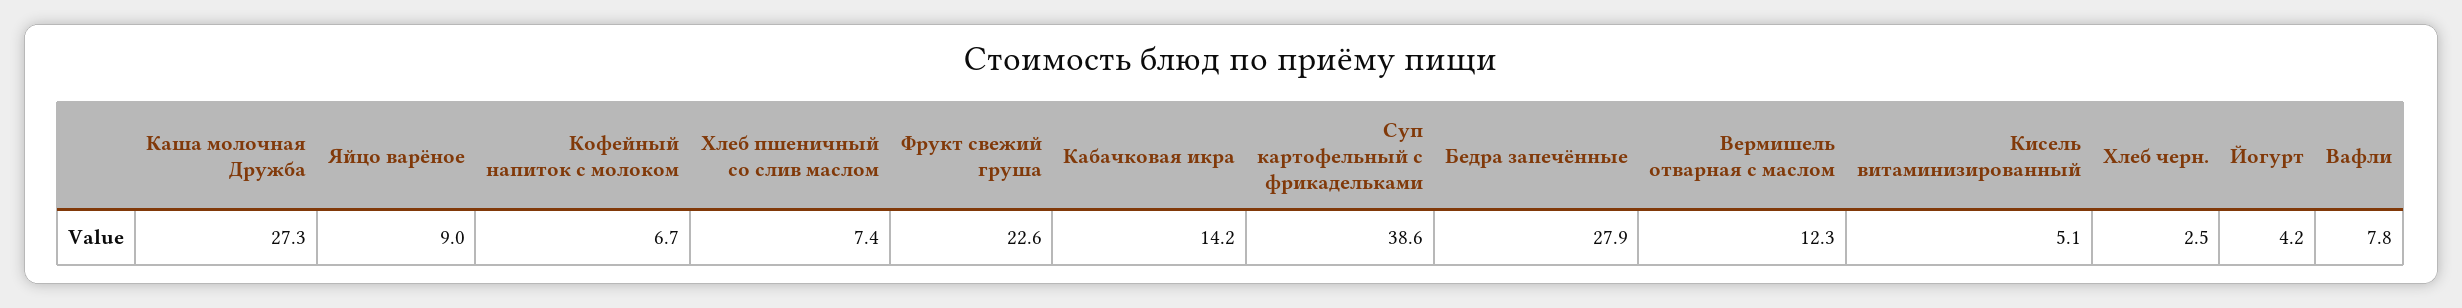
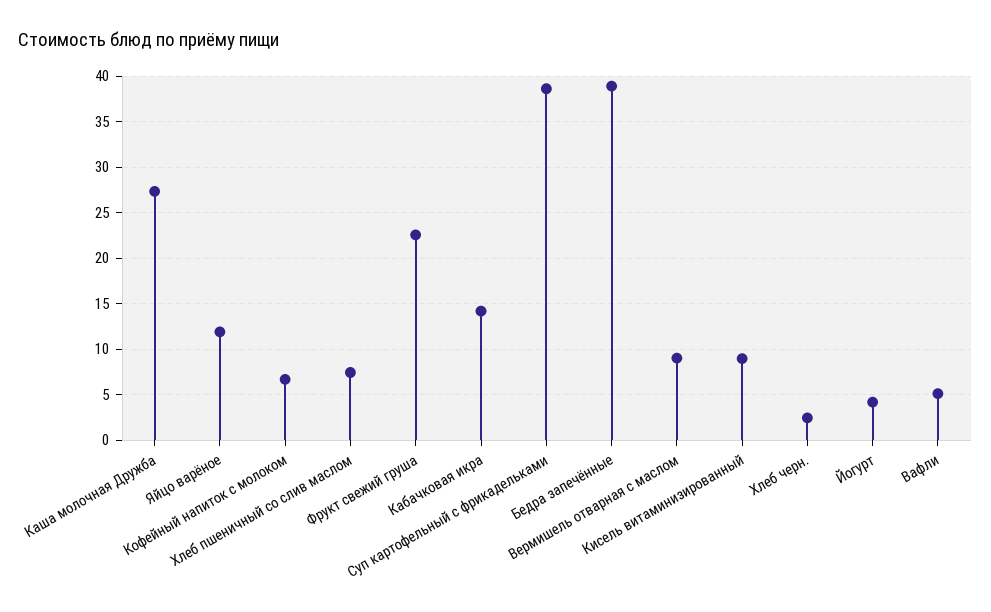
  {
    "Каша молочная Дружба": 27.3,
-   "Яйцо варёное": 9,
+   "Яйцо варёное": 12,
    "Кофейный напиток с молоком": 6.7,
    "Хлеб пшеничный со слив маслом": 7.4,
    "Фрукт свежий груша": 22.6,
    "Кабачковая икра": 14.2,
    "Суп картофельный с фрикадельками": 38.6,
-   "Бедра запечённые": 27.9,
+   "Бедра запечённые": 39,
-   "Вермишель отварная с маслом": 12.3,
+   "Вермишель отварная с маслом": 9,
-   "Кисель витаминизированный": 5.1,
+   "Кисель витаминизированный": 9,
    "Хлеб черн.": 2.5,
    "Йогурт": 4.2,
-   "Вафли": 7.8
+   "Вафли": 5
  }

